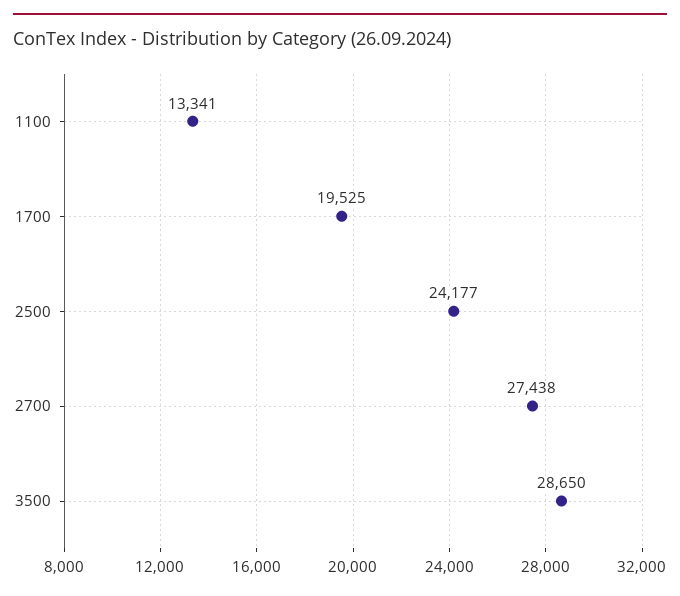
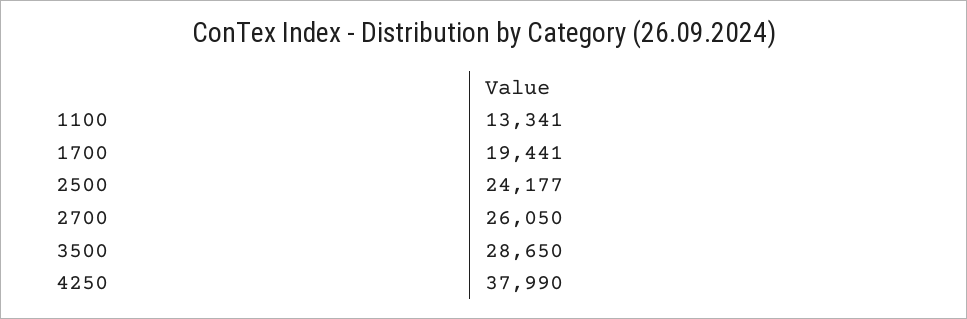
  {
    "1100": 13341,
-   "1700": 19525,
+   "1700": 19441,
    "2500": 24177,
-   "2700": 27438,
+   "2700": 26050,
-   "3500": 28650
+   "3500": 28650,
+   "4250": 37990
  }

